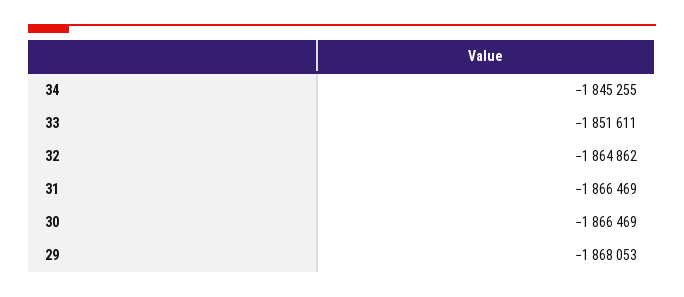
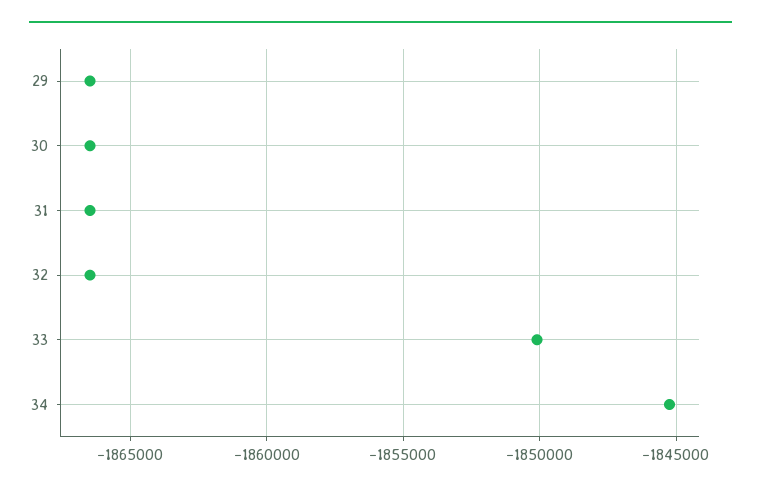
  {
    "34": -1845255,
-   "33": -1851611,
+   "33": -1850000,
-   "32": -1864862,
+   "32": -1866500,
    "31": -1866469,
    "30": -1866469,
-   "29": -1868053
+   "29": -1866500
  }

